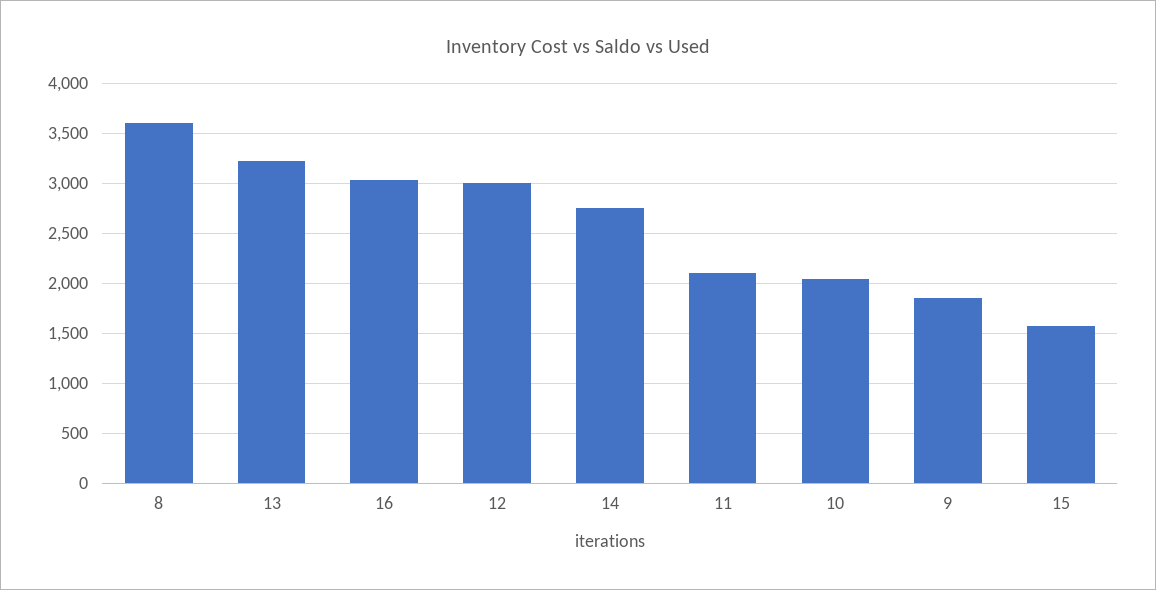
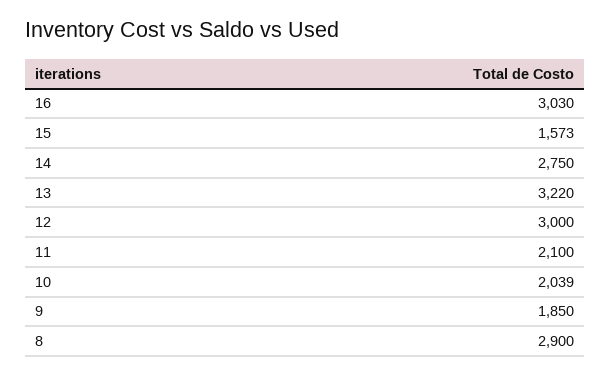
  {
-   "8": 3600,
+   "8": 2900,
    "13": 3220,
    "16": 3030,
    "12": 3000,
    "14": 2750,
    "11": 2100,
    "10": 2039,
    "9": 1850,
    "15": 1573
  }

